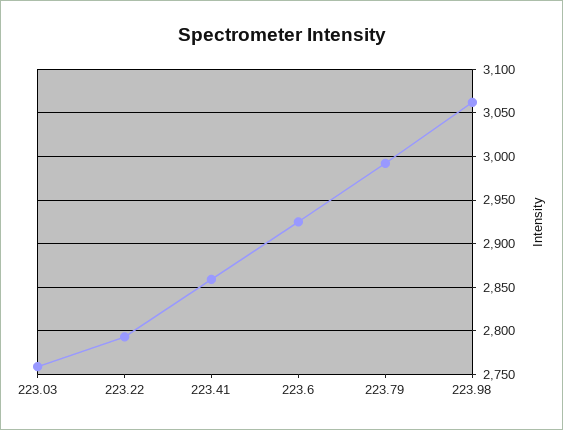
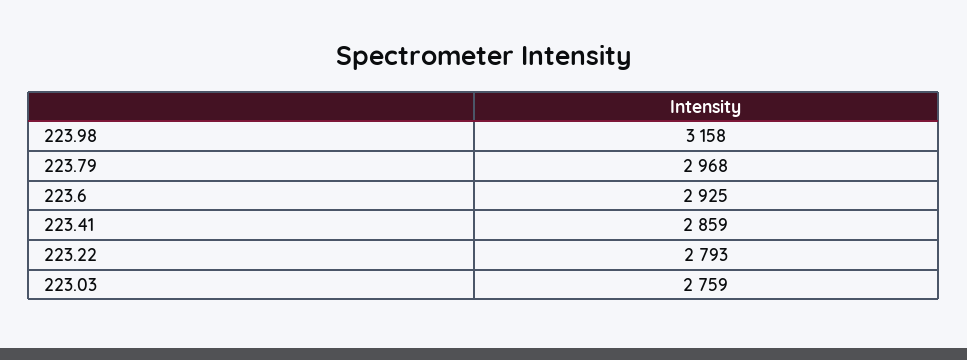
  {
    "223.03": 2759,
    "223.22": 2793,
    "223.41": 2859,
    "223.6": 2925,
-   "223.79": 2990,
+   "223.79": 2968,
-   "223.98": 3060
+   "223.98": 3158
  }

